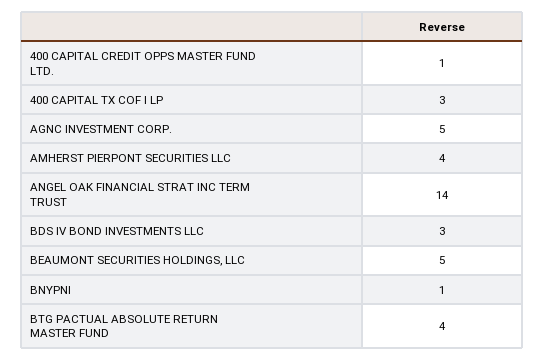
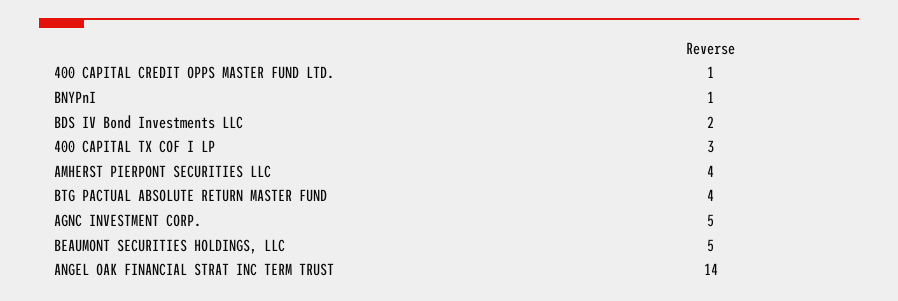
  {
    "400 CAPITAL CREDIT OPPS MASTER FUND LTD.": 1,
    "400 CAPITAL TX COF I LP": 3,
    "AGNC INVESTMENT CORP.": 5,
    "AMHERST PIERPONT SECURITIES LLC": 4,
    "ANGEL OAK FINANCIAL STRAT INC TERM TRUST": 14,
-   "BDS IV BOND INVESTMENTS LLC": 3,
+   "BDS IV BOND INVESTMENTS LLC": 2,
    "BEAUMONT SECURITIES HOLDINGS, LLC": 5,
    "BNYPNI": 1,
    "BTG PACTUAL ABSOLUTE RETURN MASTER FUND": 4
  }

